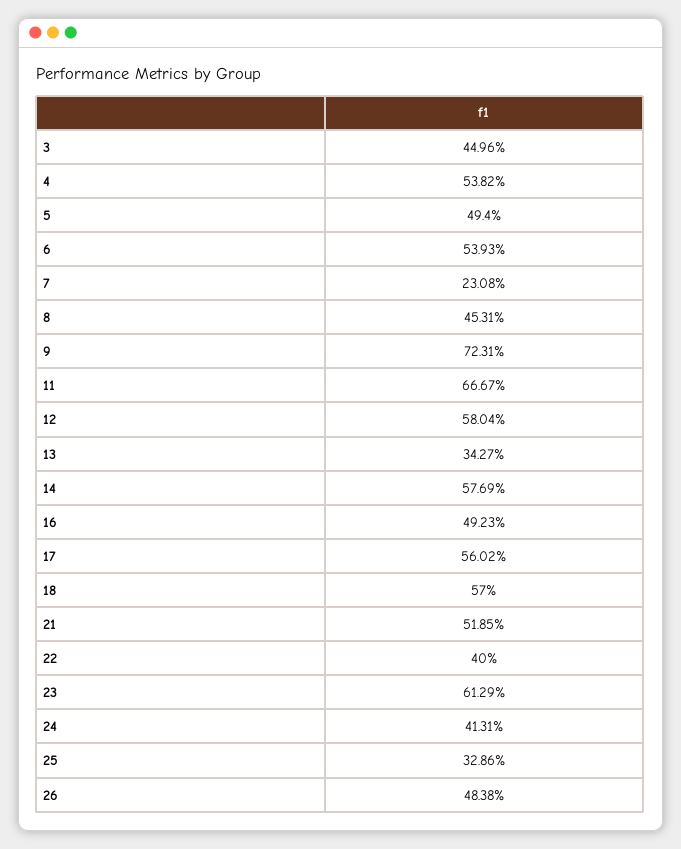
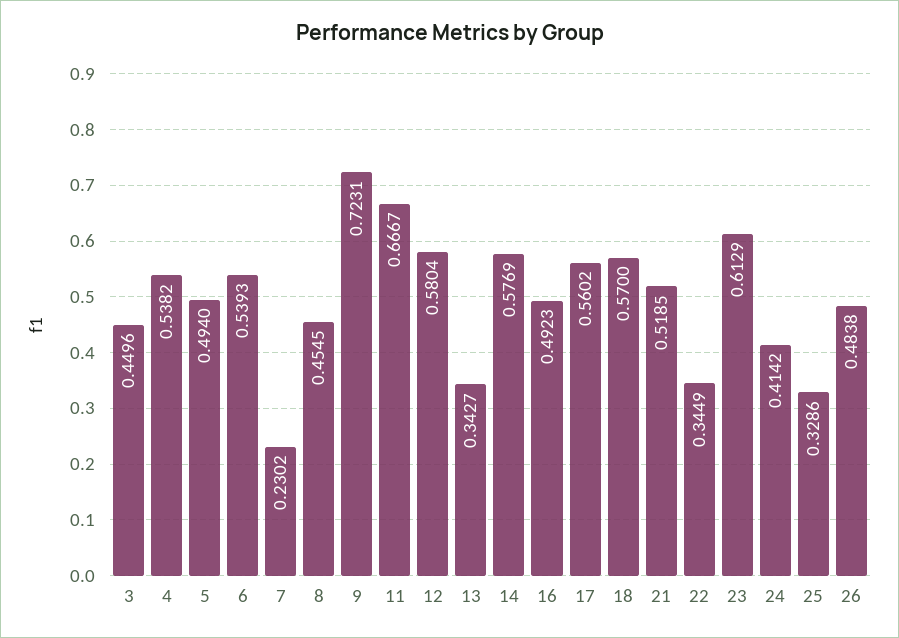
  {
    "3": 0.4496,
    "4": 0.5382,
    "5": 0.494,
    "6": 0.5393,
-   "7": 0.2308,
+   "7": 0.2302,
-   "8": 0.4531,
+   "8": 0.4545,
    "9": 0.7231,
    "11": 0.6667,
    "12": 0.5804,
    "13": 0.3427,
    "14": 0.5769,
    "16": 0.4923,
    "17": 0.5602,
    "18": 0.57,
    "21": 0.5185,
-   "22": 0.4,
+   "22": 0.3449,
    "23": 0.6129,
-   "24": 0.4131,
+   "24": 0.4142,
    "25": 0.3286,
    "26": 0.4838
  }

